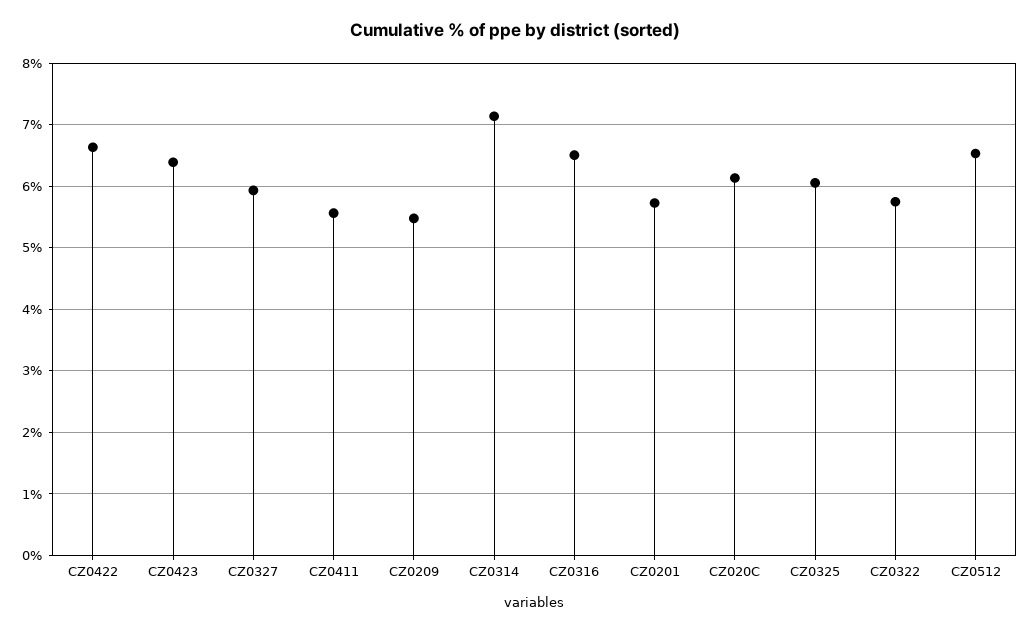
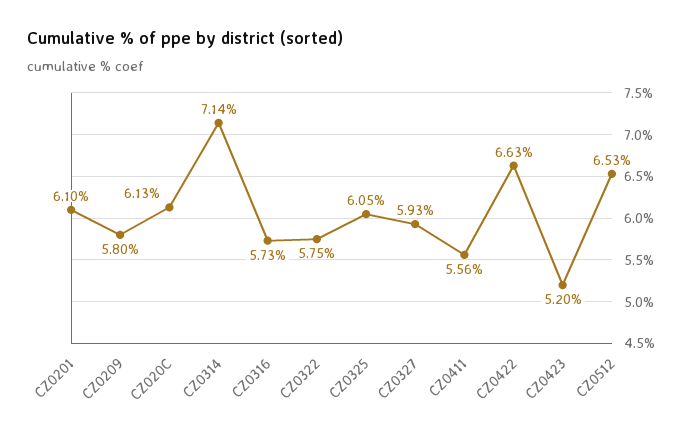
  {
    "CZ0422": 6.63,
-   "CZ0423": 6.4,
+   "CZ0423": 5.2,
    "CZ0327": 5.93,
    "CZ0411": 5.56,
-   "CZ0209": 5.5,
+   "CZ0209": 5.8,
    "CZ0314": 7.14,
-   "CZ0316": 6.5,
+   "CZ0316": 5.73,
-   "CZ0201": 5.7,
+   "CZ0201": 6.1,
    "CZ020C": 6.13,
    "CZ0325": 6.05,
    "CZ0322": 5.75,
    "CZ0512": 6.53
  }

